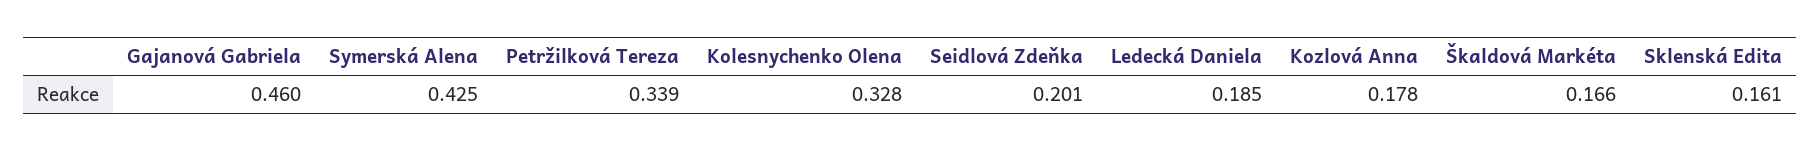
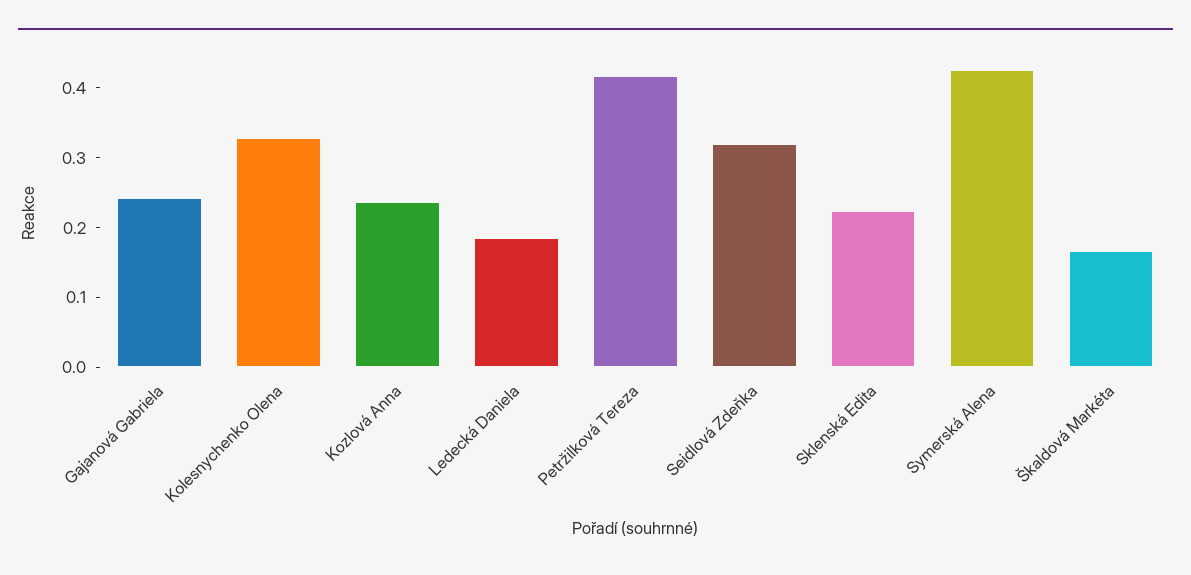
  {
-   "Gajanová Gabriela": 0.46,
+   "Gajanová Gabriela": 0.24,
    "Symerská Alena": 0.425,
-   "Petržilková Tereza": 0.339,
+   "Petržilková Tereza": 0.42,
    "Kolesnychenko Olena": 0.328,
-   "Seidlová Zdeňka": 0.201,
+   "Seidlová Zdeňka": 0.32,
    "Ledecká Daniela": 0.185,
-   "Kozlová Anna": 0.178,
+   "Kozlová Anna": 0.24,
    "Škaldová Markéta": 0.166,
-   "Sklenská Edita": 0.161
+   "Sklenská Edita": 0.22
  }

